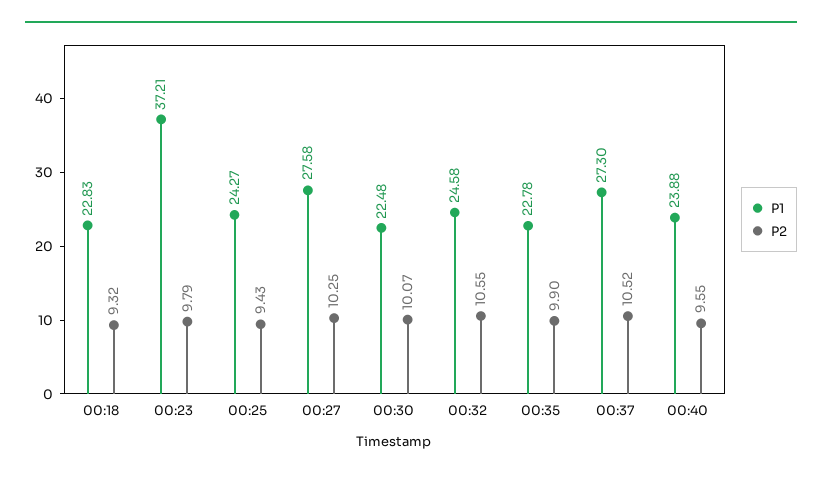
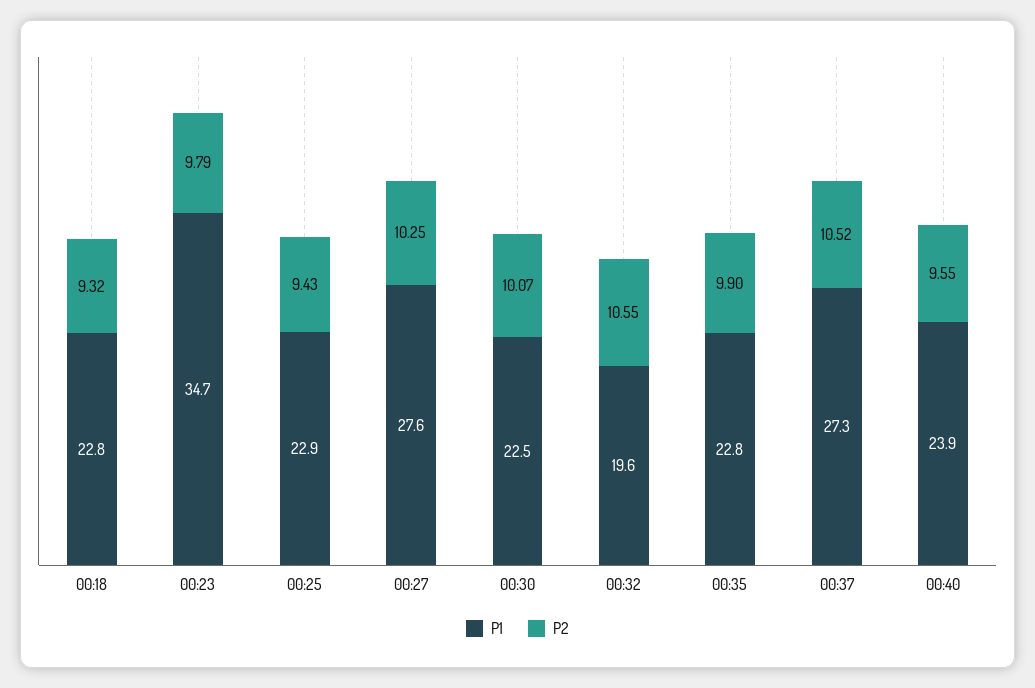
  {
    "P1": {
      "00:18": 22.83,
-     "00:23": 37.21,
+     "00:23": 34.7,
-     "00:25": 24.27,
+     "00:25": 22.9,
      "00:27": 27.58,
      "00:30": 22.48,
-     "00:32": 24.58,
+     "00:32": 19.6,
      "00:35": 22.78,
      "00:37": 27.3,
      "00:40": 23.88
    },
    "P2": {
      "00:18": 9.32,
      "00:23": 9.79,
      "00:25": 9.43,
      "00:27": 10.25,
      "00:30": 10.07,
      "00:32": 10.55,
      "00:35": 9.9,
      "00:37": 10.52,
      "00:40": 9.55
    }
  }

